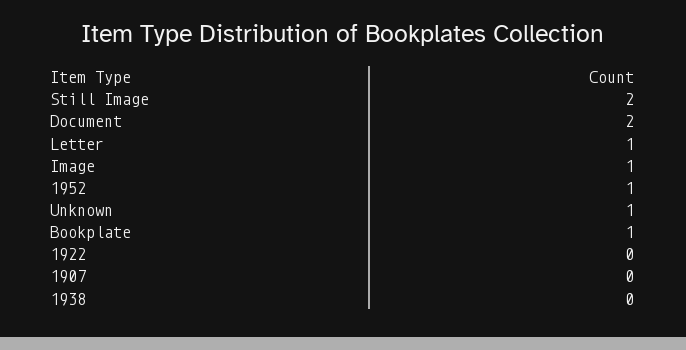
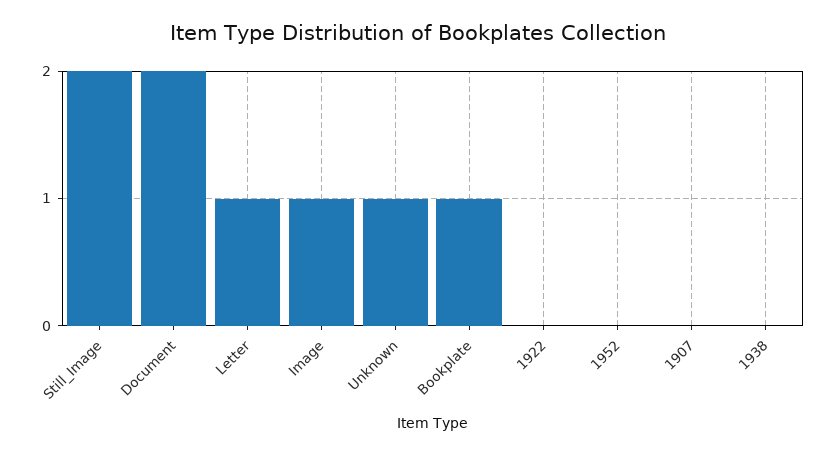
  {
    "Still Image": 2,
    "Document": 2,
    "Letter": 1,
    "Image": 1,
-   "1952": 1,
+   "1952": 0,
    "Unknown": 1,
    "Bookplate": 1,
    "1922": 0,
    "1907": 0,
    "1938": 0
  }

